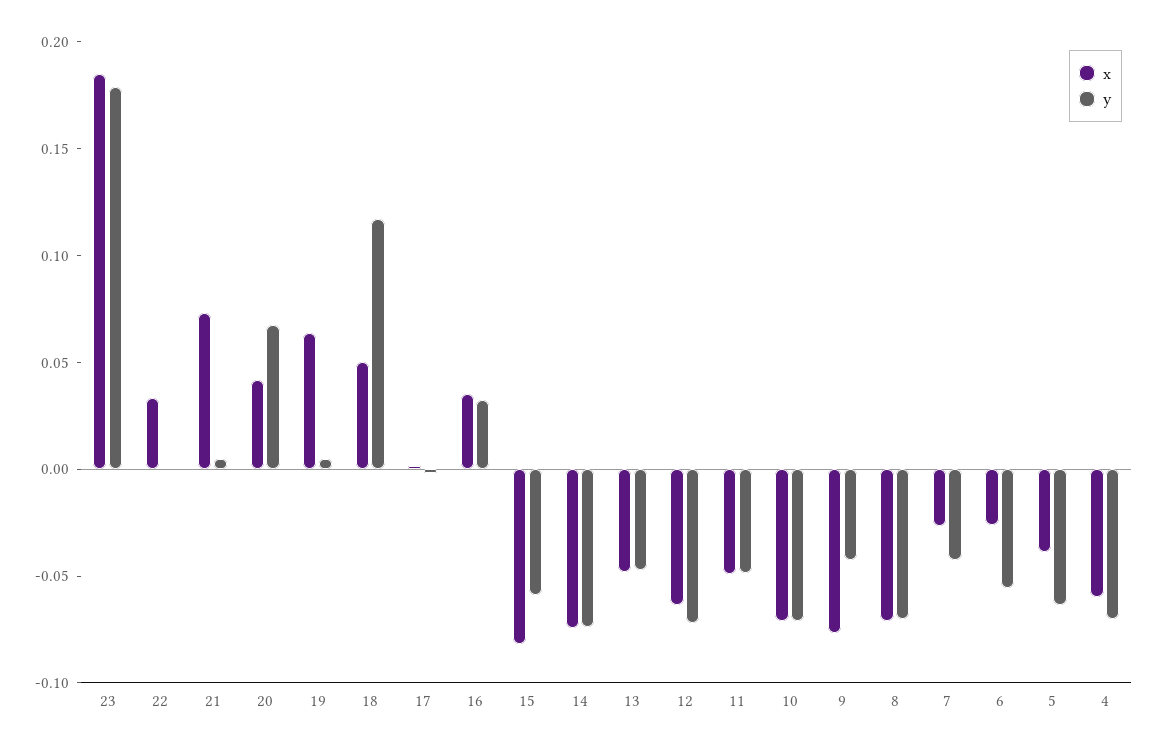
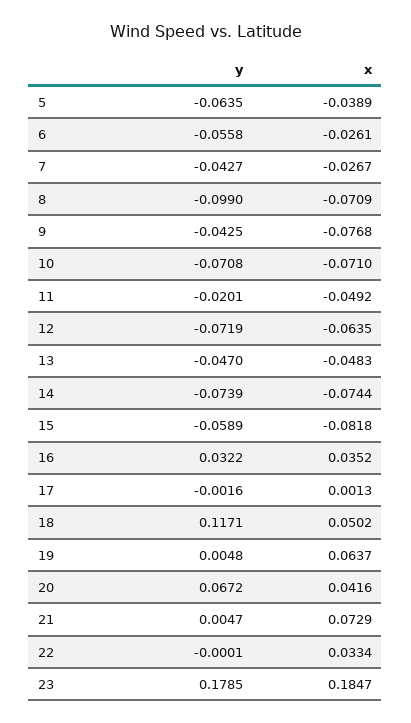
  {
    "x": {
      "23": 0.1847,
      "22": 0.0334,
      "21": 0.0729,
      "20": 0.0416,
      "19": 0.0637,
      "18": 0.0502,
      "17": 0.0013,
      "16": 0.0352,
      "15": -0.0818,
      "14": -0.0744,
      "13": -0.0483,
      "12": -0.0635,
      "11": -0.0492,
      "10": -0.071,
      "9": -0.0768,
      "8": -0.0709,
      "7": -0.0267,
      "6": -0.0261,
-     "5": -0.0389,
+     "5": -0.0389
-     "4": -0.06
    },
    "y": {
      "23": 0.1785,
      "22": -0.0001,
      "21": 0.0047,
      "20": 0.0672,
      "19": 0.0048,
      "18": 0.1171,
      "17": -0.0016,
      "16": 0.0322,
      "15": -0.0589,
      "14": -0.0739,
      "13": -0.047,
      "12": -0.0719,
-     "11": -0.05,
+     "11": -0.0201,
      "10": -0.0708,
      "9": -0.0425,
-     "8": -0.07,
+     "8": -0.099,
      "7": -0.0427,
      "6": -0.0558,
-     "5": -0.0635,
+     "5": -0.0635
-     "4": -0.07
    }
  }

